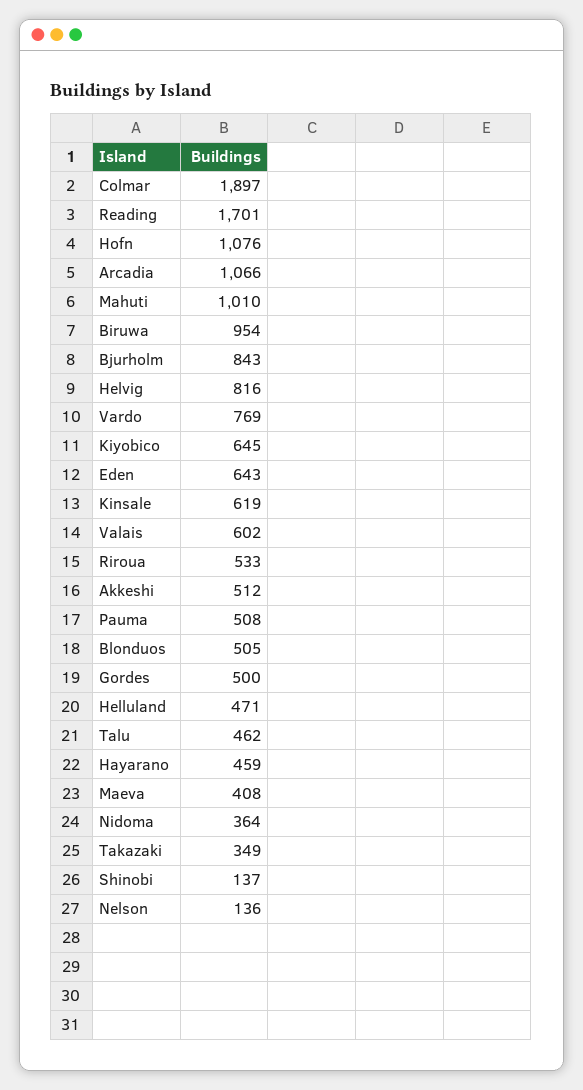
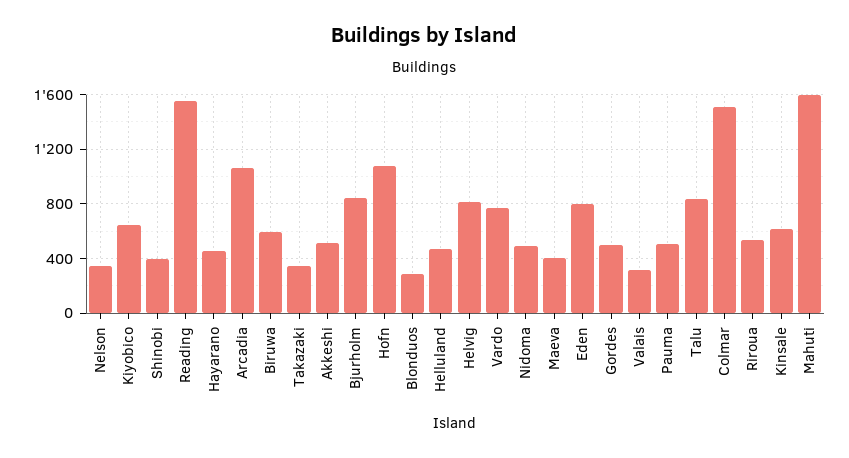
  {
-   "Colmar": 1897,
+   "Colmar": 1500,
-   "Reading": 1701,
+   "Reading": 1550,
    "Hofn": 1076,
    "Arcadia": 1066,
-   "Mahuti": 1010,
+   "Mahuti": 1600,
-   "Biruwa": 954,
+   "Biruwa": 600,
    "Bjurholm": 843,
    "Helvig": 816,
    "Vardo": 769,
    "Kiyobico": 645,
-   "Eden": 643,
+   "Eden": 800,
    "Kinsale": 619,
-   "Valais": 602,
+   "Valais": 300,
    "Riroua": 533,
    "Akkeshi": 512,
    "Pauma": 508,
-   "Blonduos": 505,
+   "Blonduos": 300,
    "Gordes": 500,
    "Helluland": 471,
-   "Talu": 462,
+   "Talu": 850,
    "Hayarano": 459,
    "Maeva": 408,
-   "Nidoma": 364,
+   "Nidoma": 500,
    "Takazaki": 349,
-   "Shinobi": 137,
+   "Shinobi": 400,
-   "Nelson": 136
+   "Nelson": 350
  }

